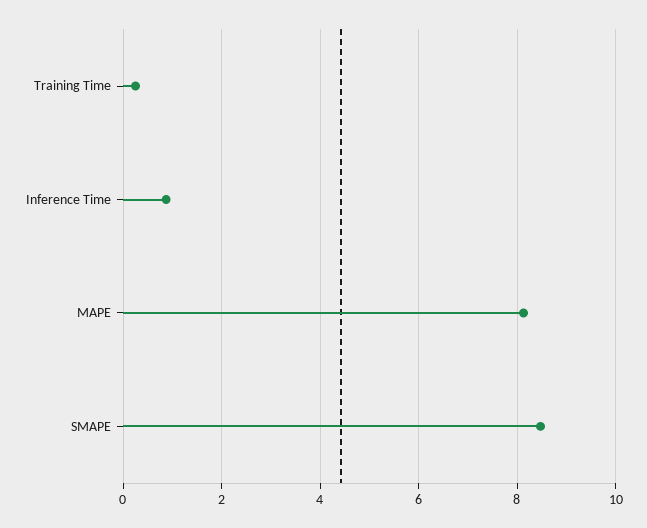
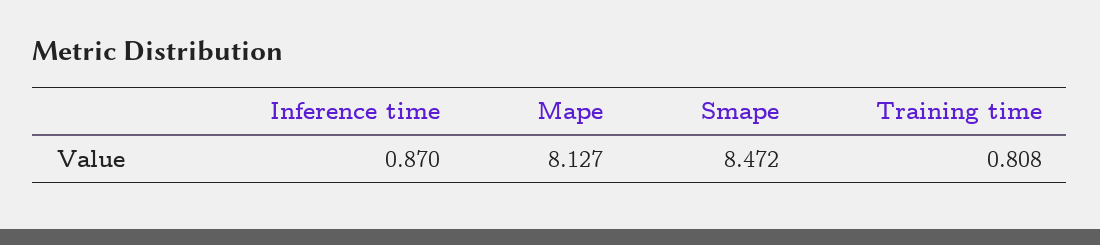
  {
-   "Training Time": 0.2,
+   "Training Time": 0.808,
    "Inference Time": 0.87,
    "MAPE": 8.127,
    "SMAPE": 8.472
  }

